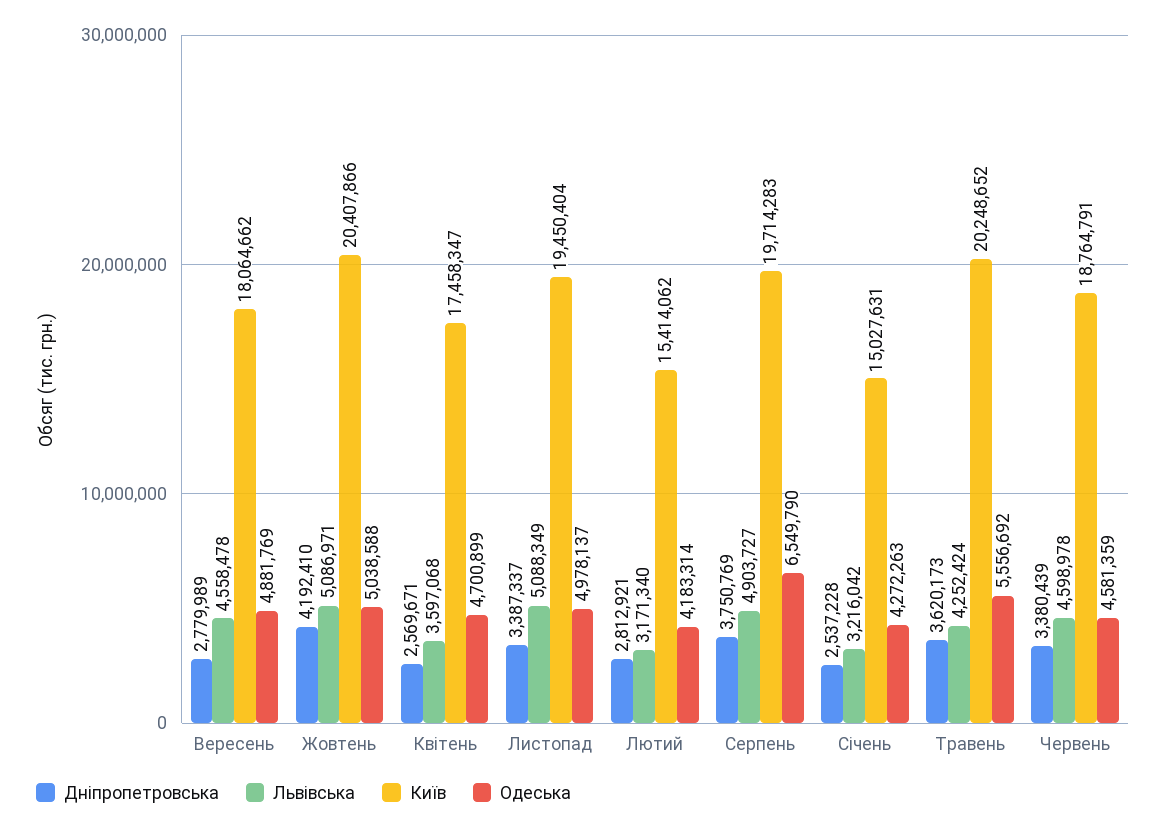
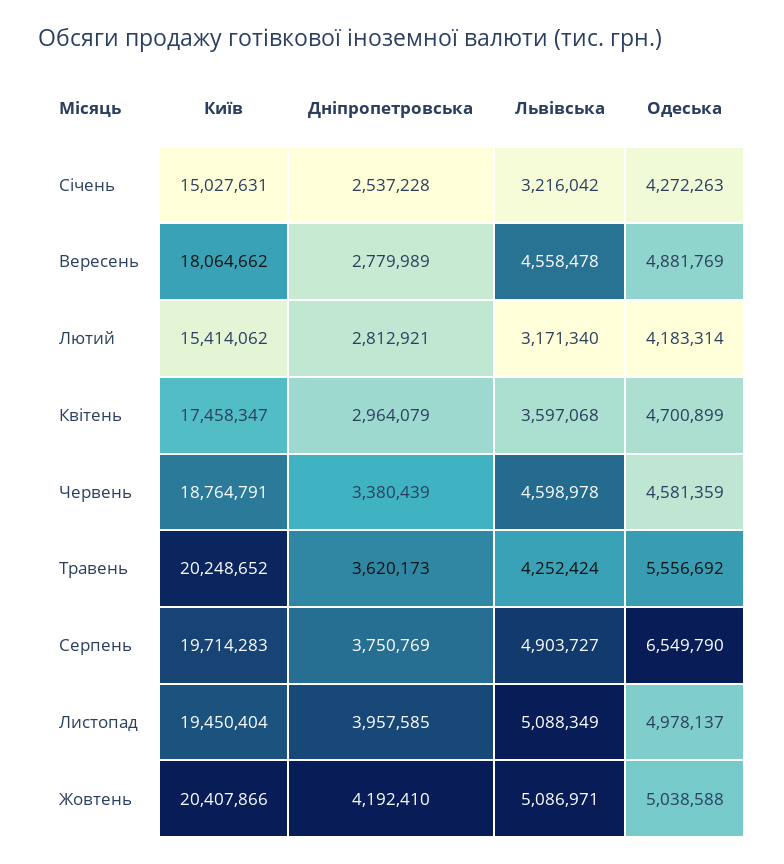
  {
    "Дніпропетровська": {
      "Вересень": 2779989,
      "Жовтень": 4192410,
-     "Квітень": 2569671,
+     "Квітень": 2964079,
-     "Листопад": 3387337,
+     "Листопад": 3957585,
      "Лютий": 2812921,
      "Серпень": 3750769,
      "Січень": 2537228,
      "Травень": 3620173,
      "Червень": 3380439
    },
    "Львівська": {
      "Вересень": 4558478,
      "Жовтень": 5086971,
      "Квітень": 3597068,
      "Листопад": 5088349,
      "Лютий": 3171340,
      "Серпень": 4903727,
      "Січень": 3216042,
      "Травень": 4252424,
      "Червень": 4598978
    },
    "Київ": {
      "Вересень": 18064662,
      "Жовтень": 20407866,
      "Квітень": 17458347,
      "Листопад": 19450404,
      "Лютий": 15414062,
      "Серпень": 19714283,
      "Січень": 15027631,
      "Травень": 20248652,
      "Червень": 18764791
    },
    "Одеська": {
      "Вересень": 4881769,
      "Жовтень": 5038588,
      "Квітень": 4700899,
      "Листопад": 4978137,
      "Лютий": 4183314,
      "Серпень": 6549790,
      "Січень": 4272263,
      "Травень": 5556692,
      "Червень": 4581359
    }
  }

